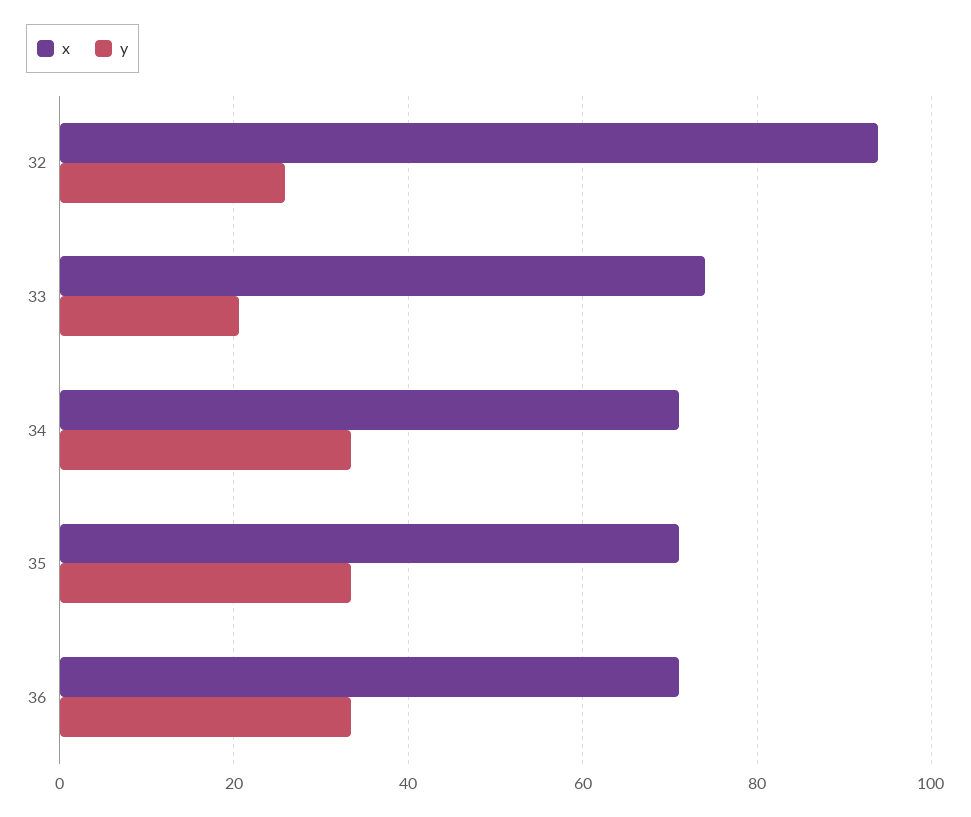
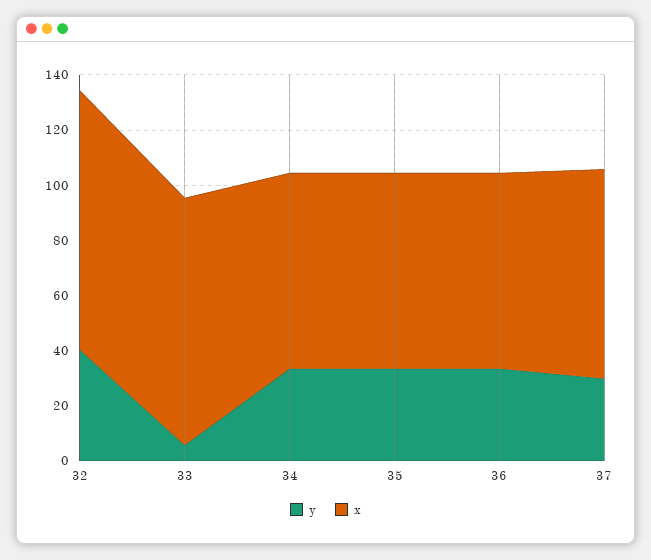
  {
    "x": {
      "32": 94,
-     "33": 74,
+     "33": 90,
      "34": 72,
      "35": 72,
-     "36": 72
+     "36": 72,
+     "37": 75
    },
    "y": {
-     "32": 26,
+     "32": 40,
-     "33": 20,
+     "33": 5,
      "34": 34,
      "35": 34,
-     "36": 34
+     "36": 34,
+     "37": 30
    }
  }

